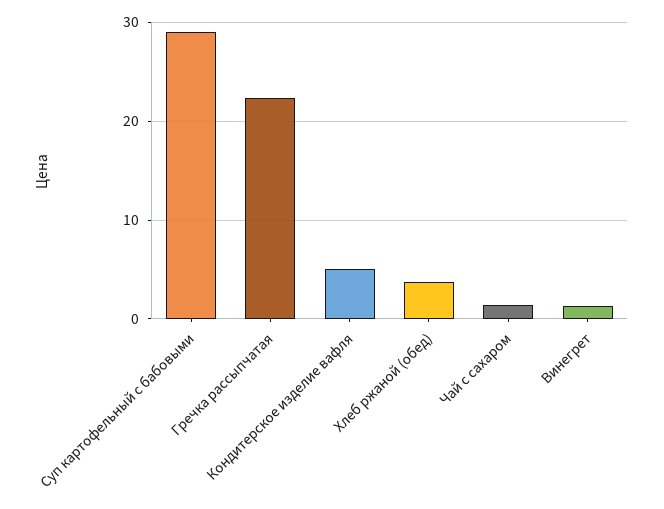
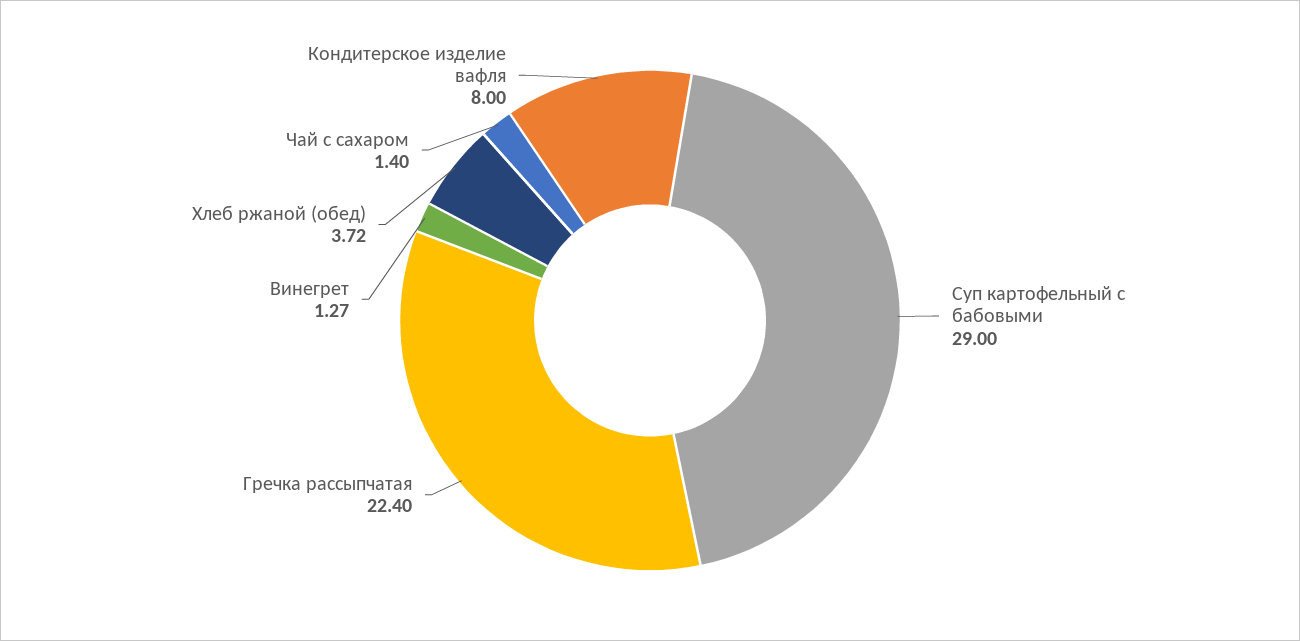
  {
    "Суп картофельный с бабовыми": 29,
    "Гречка рассыпчатая": 22.4,
-   "Кондитерское изделие вафля": 5,
+   "Кондитерское изделие вафля": 8,
    "Хлеб ржаной (обед)": 3.72,
    "Чай с сахаром": 1.4,
    "Винегрет": 1.27
  }

